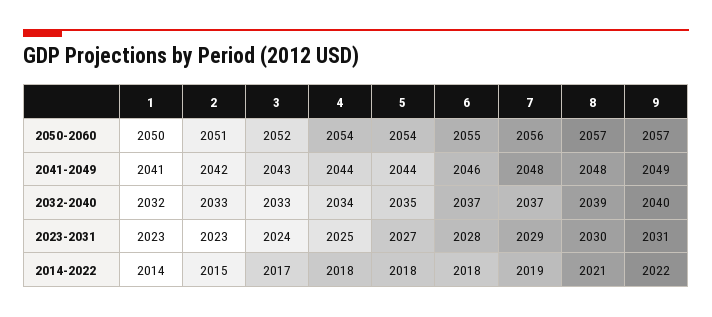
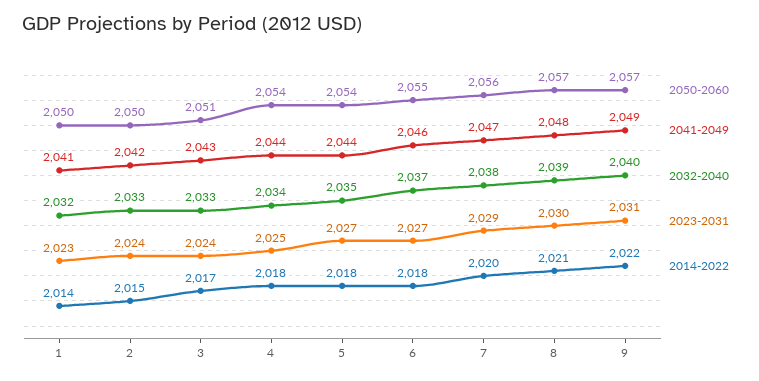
  {
    "2050-2060": {
      "1": 2050,
-     "2": 2051,
+     "2": 2050,
-     "3": 2052,
+     "3": 2051,
      "4": 2054,
      "5": 2054,
      "6": 2055,
      "7": 2056,
      "8": 2057,
      "9": 2057
    },
    "2041-2049": {
      "1": 2041,
      "2": 2042,
      "3": 2043,
      "4": 2044,
      "5": 2044,
      "6": 2046,
-     "7": 2048,
+     "7": 2047,
      "8": 2048,
      "9": 2049
    },
    "2032-2040": {
      "1": 2032,
      "2": 2033,
      "3": 2033,
      "4": 2034,
      "5": 2035,
      "6": 2037,
-     "7": 2037,
+     "7": 2038,
      "8": 2039,
      "9": 2040
    },
    "2023-2031": {
      "1": 2023,
-     "2": 2023,
+     "2": 2024,
      "3": 2024,
      "4": 2025,
      "5": 2027,
-     "6": 2028,
+     "6": 2027,
      "7": 2029,
      "8": 2030,
      "9": 2031
    },
    "2014-2022": {
      "1": 2014,
      "2": 2015,
      "3": 2017,
      "4": 2018,
      "5": 2018,
      "6": 2018,
-     "7": 2019,
+     "7": 2020,
      "8": 2021,
      "9": 2022
    }
  }

